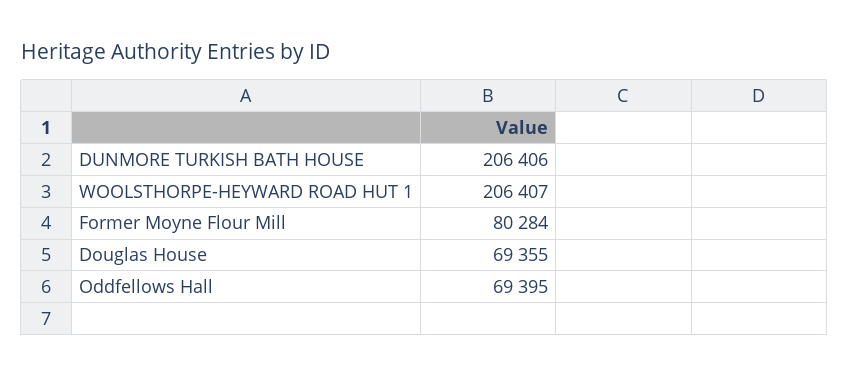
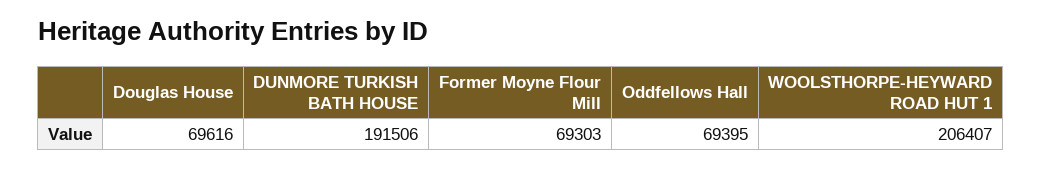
  {
-   "DUNMORE TURKISH BATH HOUSE": 206406,
+   "DUNMORE TURKISH BATH HOUSE": 191506,
    "WOOLSTHORPE-HEYWARD ROAD HUT 1": 206407,
-   "Former Moyne Flour Mill": 80284,
+   "Former Moyne Flour Mill": 69303,
-   "Douglas House": 69355,
+   "Douglas House": 69616,
    "Oddfellows Hall": 69395
  }

